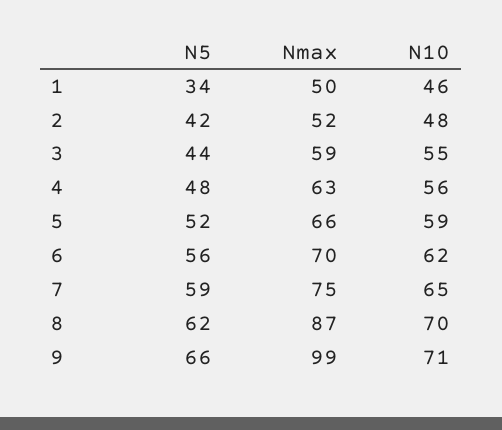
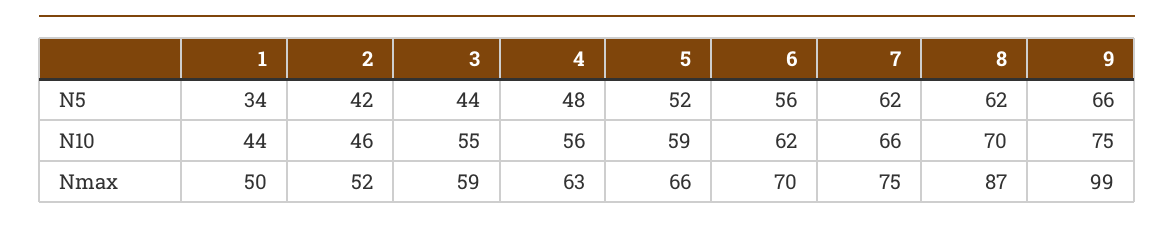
  {
    "N5": {
      "1": 34,
      "2": 42,
      "3": 44,
      "4": 48,
      "5": 52,
      "6": 56,
-     "7": 59,
+     "7": 62,
      "8": 62,
      "9": 66
    },
    "Nmax": {
      "1": 50,
      "2": 52,
      "3": 59,
      "4": 63,
      "5": 66,
      "6": 70,
      "7": 75,
      "8": 87,
      "9": 99
    },
    "N10": {
-     "1": 46,
+     "1": 44,
-     "2": 48,
+     "2": 46,
      "3": 55,
      "4": 56,
      "5": 59,
      "6": 62,
-     "7": 65,
+     "7": 66,
      "8": 70,
-     "9": 71
+     "9": 75
    }
  }

